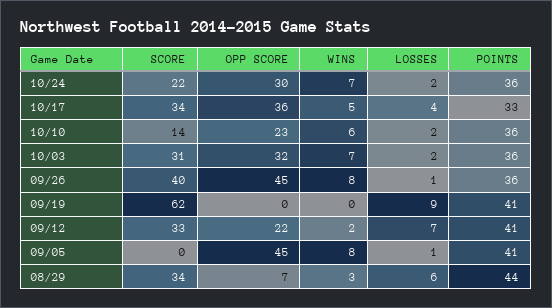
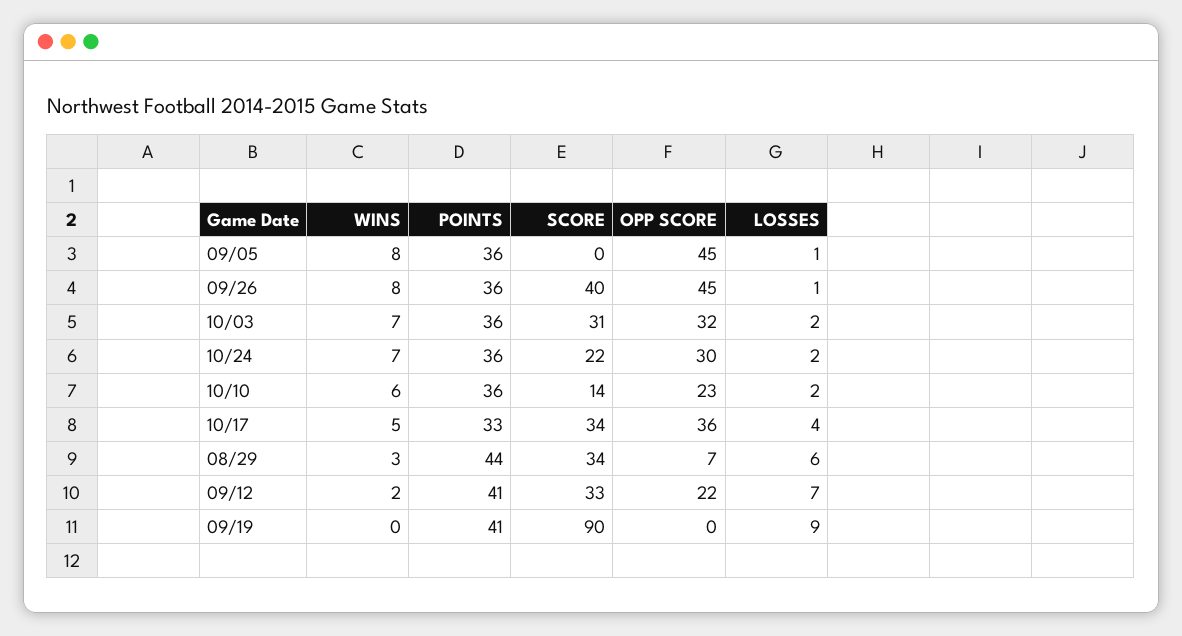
  {
    "SCORE": {
      "10/24": 22,
      "10/17": 34,
      "10/10": 14,
      "10/03": 31,
      "09/26": 40,
-     "09/19": 62,
+     "09/19": 90,
      "09/12": 33,
      "09/05": 0,
      "08/29": 34
    },
    "OPP SCORE": {
      "10/24": 30,
      "10/17": 36,
      "10/10": 23,
      "10/03": 32,
      "09/26": 45,
      "09/19": 0,
      "09/12": 22,
      "09/05": 45,
      "08/29": 7
    },
    "WINS": {
      "10/24": 7,
      "10/17": 5,
      "10/10": 6,
      "10/03": 7,
      "09/26": 8,
      "09/19": 0,
      "09/12": 2,
      "09/05": 8,
      "08/29": 3
    },
    "LOSSES": {
      "10/24": 2,
      "10/17": 4,
      "10/10": 2,
      "10/03": 2,
      "09/26": 1,
      "09/19": 9,
      "09/12": 7,
      "09/05": 1,
      "08/29": 6
    },
    "POINTS": {
      "10/24": 36,
      "10/17": 33,
      "10/10": 36,
      "10/03": 36,
      "09/26": 36,
      "09/19": 41,
      "09/12": 41,
-     "09/05": 41,
+     "09/05": 36,
      "08/29": 44
    }
  }

